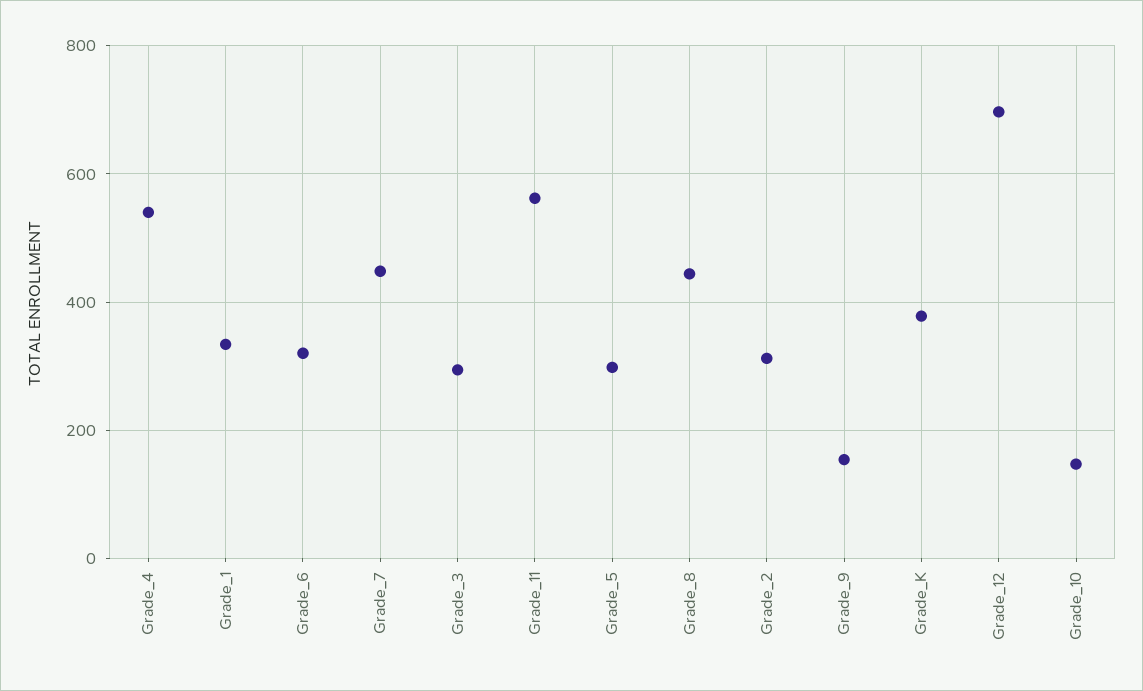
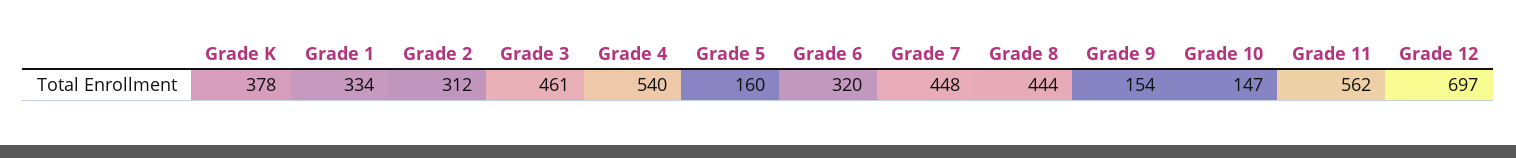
  {
    "Grade_4": 540,
    "Grade_1": 334,
    "Grade_6": 320,
    "Grade_7": 448,
-   "Grade_3": 300,
+   "Grade_3": 461,
    "Grade_11": 562,
-   "Grade_5": 300,
+   "Grade_5": 160,
    "Grade_8": 444,
    "Grade_2": 312,
    "Grade_9": 154,
    "Grade_K": 378,
    "Grade_12": 697,
    "Grade_10": 147
  }

